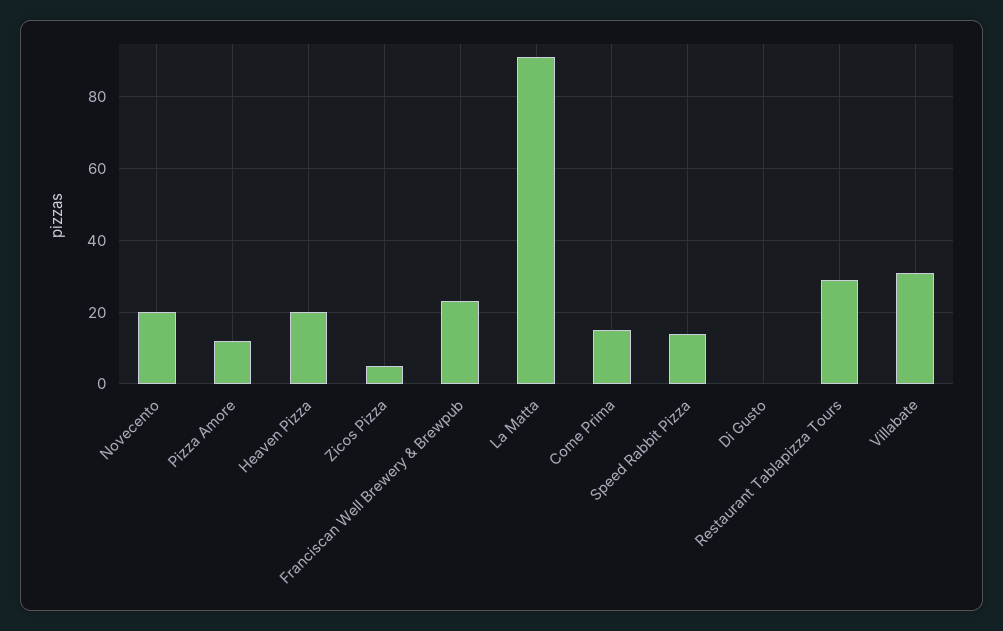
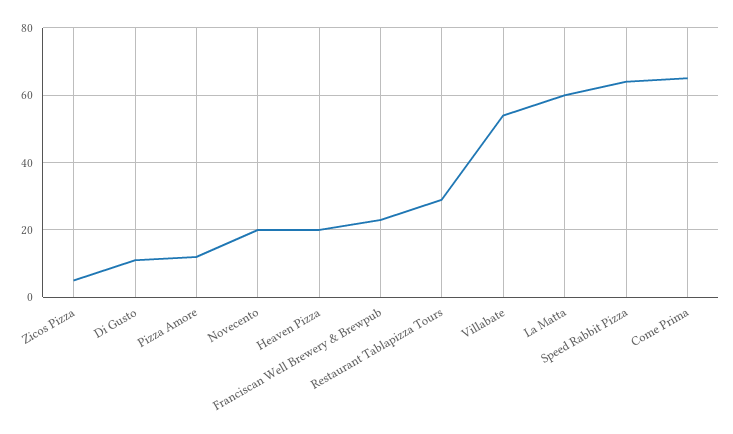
  {
    "Novecento": 20,
    "Pizza Amore": 10,
    "Heaven Pizza": 20,
    "Zicos Pizza": 5,
    "Franciscan Well Brewery & Brewpub": 25,
-   "La Matta": 90,
+   "La Matta": 60,
-   "Come Prima": 15,
+   "Come Prima": 65,
-   "Speed Rabbit Pizza": 15,
+   "Speed Rabbit Pizza": 65,
-   "Di Gusto": 0,
+   "Di Gusto": 10,
    "Restaurant Tablapizza Tours": 30,
-   "Villabate": 30
+   "Villabate": 55
  }

